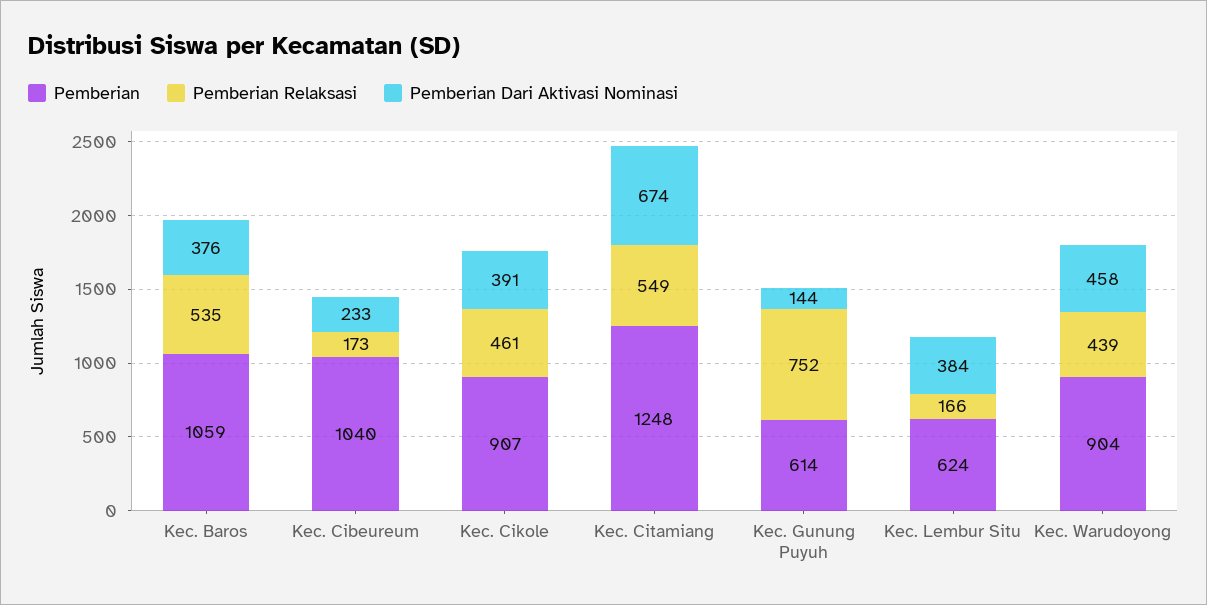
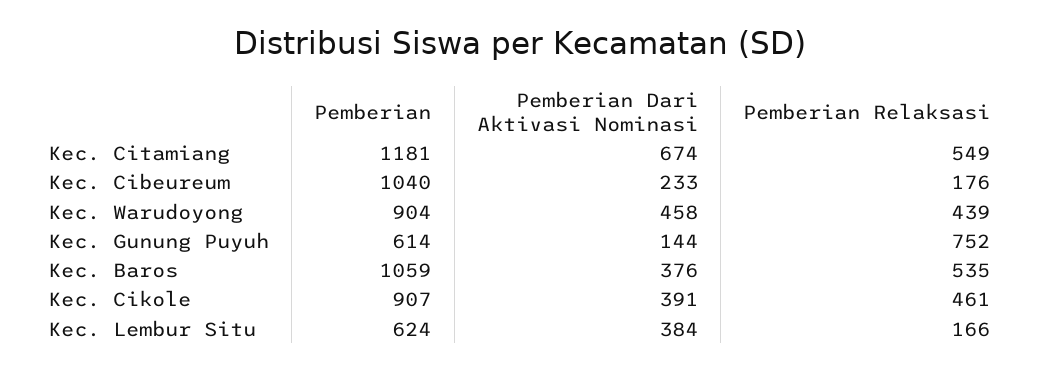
  {
    "Pemberian": {
      "Kec. Baros": 1059,
      "Kec. Cibeureum": 1040,
      "Kec. Cikole": 907,
-     "Kec. Citamiang": 1248,
+     "Kec. Citamiang": 1181,
      "Kec. Gunung Puyuh": 614,
      "Kec. Lembur Situ": 624,
      "Kec. Warudoyong": 904
    },
    "Pemberian Relaksasi": {
      "Kec. Baros": 535,
-     "Kec. Cibeureum": 173,
+     "Kec. Cibeureum": 176,
      "Kec. Cikole": 461,
      "Kec. Citamiang": 549,
      "Kec. Gunung Puyuh": 752,
      "Kec. Lembur Situ": 166,
      "Kec. Warudoyong": 439
    },
    "Pemberian Dari Aktivasi Nominasi": {
      "Kec. Baros": 376,
      "Kec. Cibeureum": 233,
      "Kec. Cikole": 391,
      "Kec. Citamiang": 674,
      "Kec. Gunung Puyuh": 144,
      "Kec. Lembur Situ": 384,
      "Kec. Warudoyong": 458
    }
  }

